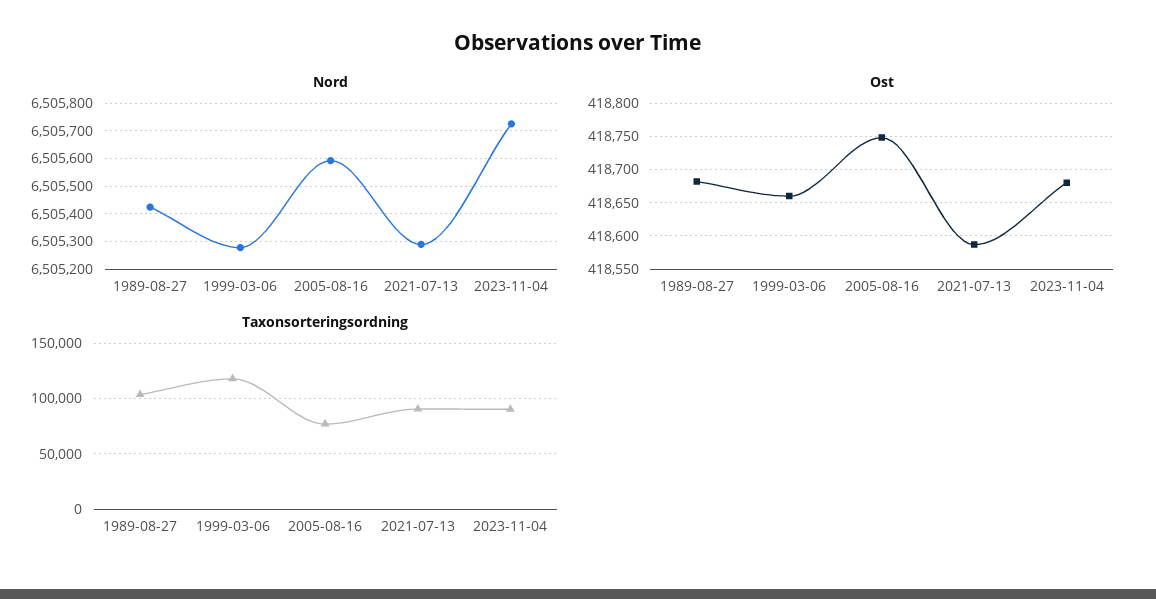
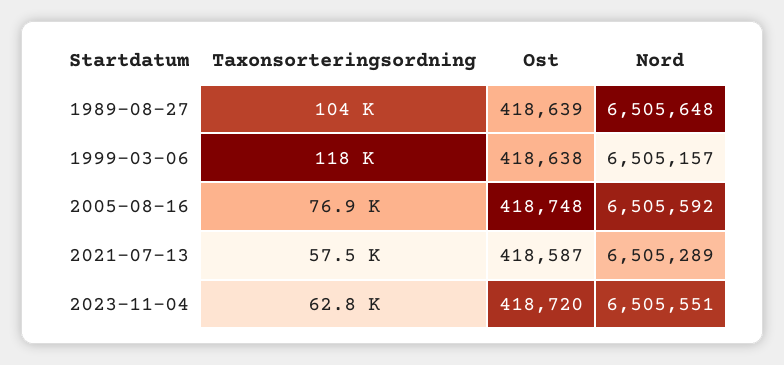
  {
    "Nord": {
-     "1989-08-27": 6505425,
+     "1989-08-27": 6505648,
-     "1999-03-06": 6505275,
+     "1999-03-06": 6505157,
      "2005-08-16": 6505592,
      "2021-07-13": 6505289,
-     "2023-11-04": 6505725
+     "2023-11-04": 6505551
    },
    "Ost": {
-     "1989-08-27": 418680,
+     "1989-08-27": 418639,
-     "1999-03-06": 418660,
+     "1999-03-06": 418638,
      "2005-08-16": 418748,
      "2021-07-13": 418587,
-     "2023-11-04": 418680
+     "2023-11-04": 418720
    },
    "Taxonsorteringsordning": {
      "1989-08-27": 104000,
      "1999-03-06": 118000,
      "2005-08-16": 76900,
-     "2021-07-13": 90000,
+     "2021-07-13": 57500,
-     "2023-11-04": 90000
+     "2023-11-04": 62800
    }
  }

